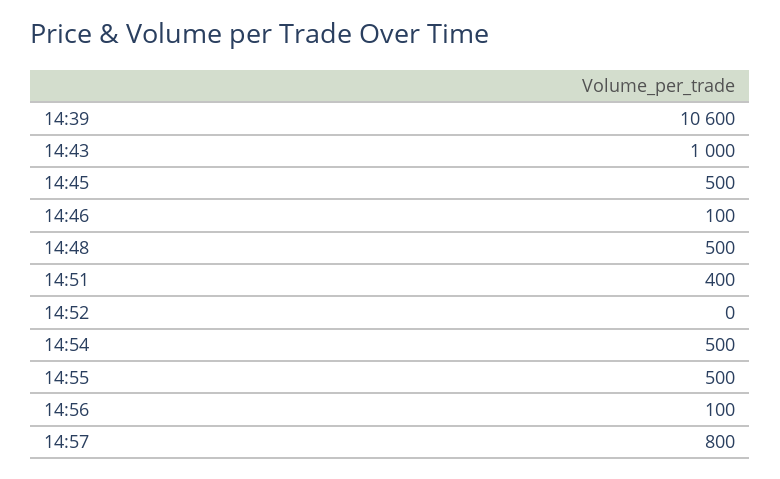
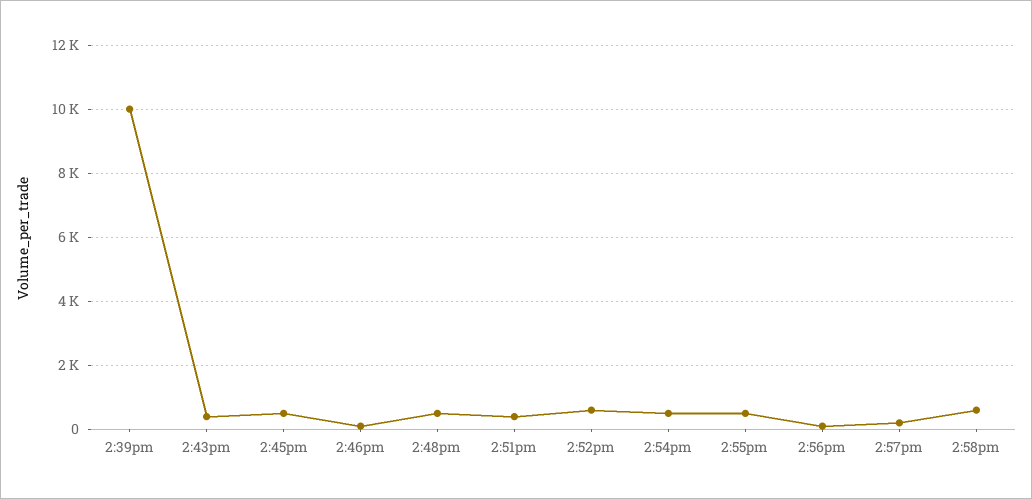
  {
-   "14:39": 10600,
+   "14:39": 10000,
-   "14:43": 1000,
+   "14:43": 400,
    "14:45": 500,
    "14:46": 100,
    "14:48": 500,
    "14:51": 400,
-   "14:52": 0,
+   "14:52": 600,
    "14:54": 500,
    "14:55": 500,
    "14:56": 100,
-   "14:57": 800
+   "14:57": 200,
+   "2:58pm": 600
  }

